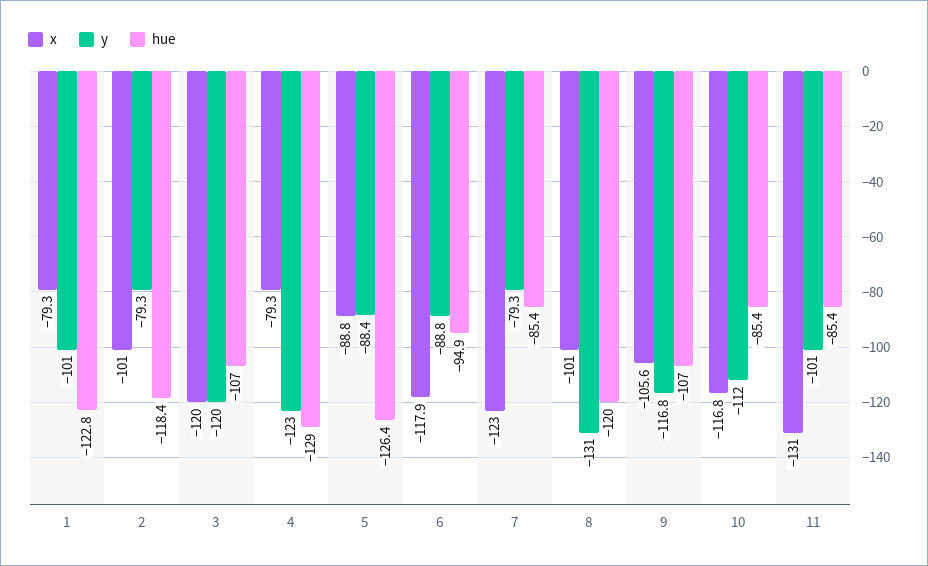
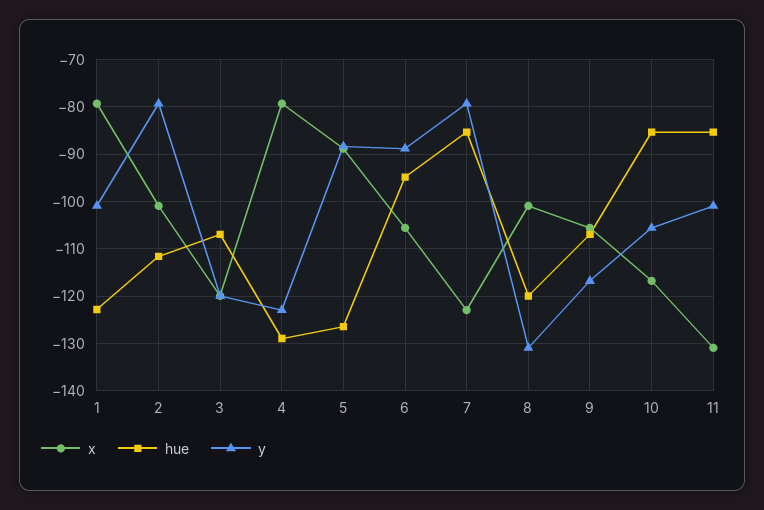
  {
    "x": {
      "1": -79.3,
      "2": -101,
      "3": -120,
      "4": -79.3,
      "5": -88.8,
-     "6": -117.9,
+     "6": -106,
      "7": -123,
      "8": -101,
      "9": -105.6,
      "10": -116.8,
      "11": -131
    },
    "y": {
      "1": -101,
      "2": -79.3,
      "3": -120,
      "4": -123,
      "5": -88.4,
      "6": -88.8,
      "7": -79.3,
      "8": -131,
      "9": -116.8,
-     "10": -112,
+     "10": -106,
      "11": -101
    },
    "hue": {
      "1": -122.8,
-     "2": -118.4,
+     "2": -112,
      "3": -107,
      "4": -129,
      "5": -126.4,
      "6": -94.9,
      "7": -85.4,
      "8": -120,
      "9": -107,
      "10": -85.4,
      "11": -85.4
    }
  }

